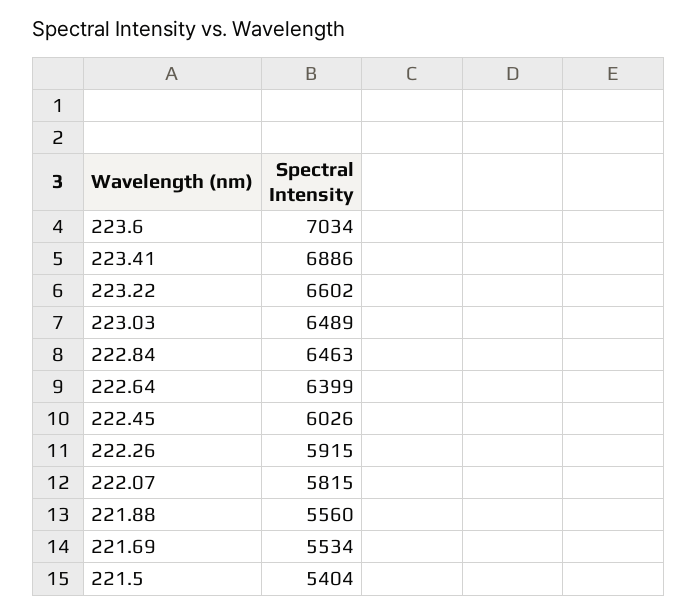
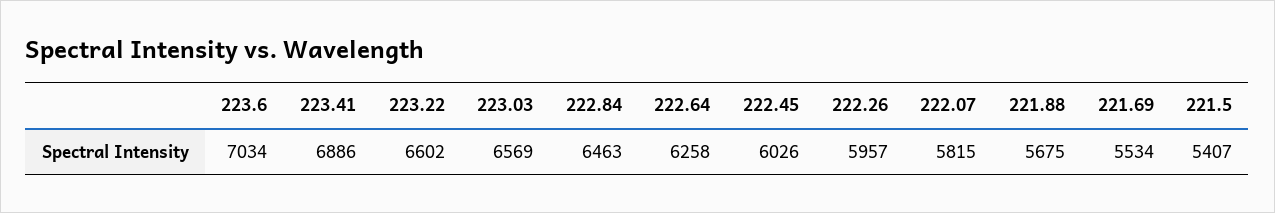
  {
    "223.6": 7034,
    "223.41": 6886,
    "223.22": 6602,
-   "223.03": 6489,
+   "223.03": 6569,
    "222.84": 6463,
-   "222.64": 6399,
+   "222.64": 6258,
    "222.45": 6026,
-   "222.26": 5915,
+   "222.26": 5957,
    "222.07": 5815,
-   "221.88": 5560,
+   "221.88": 5675,
    "221.69": 5534,
-   "221.5": 5404
+   "221.5": 5407
  }

